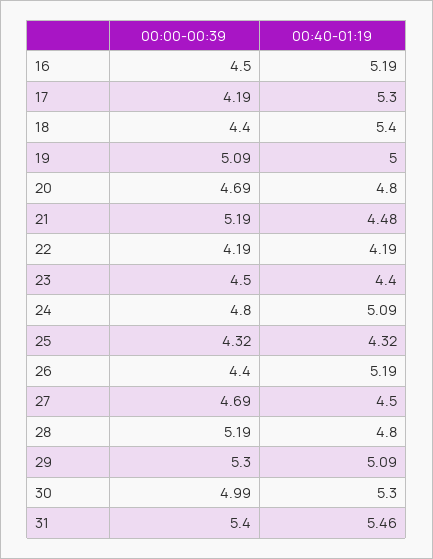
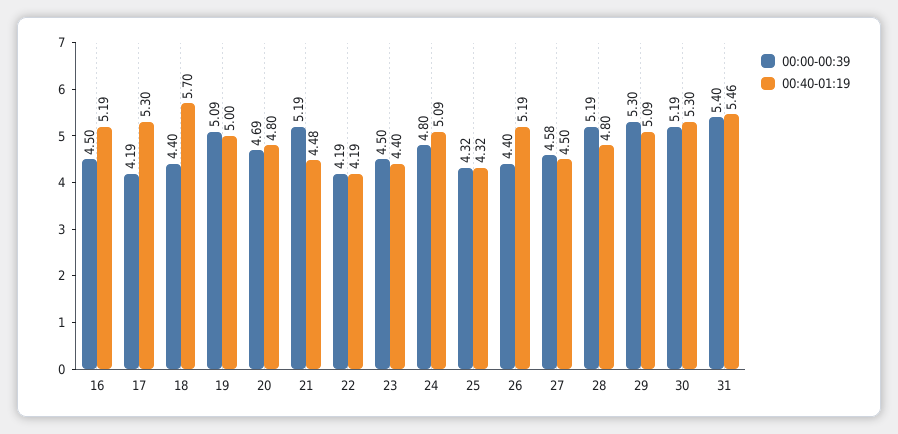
  {
    "00:00-00:39": {
      "16": 4.5,
      "17": 4.19,
      "18": 4.4,
      "19": 5.09,
      "20": 4.69,
      "21": 5.19,
      "22": 4.19,
      "23": 4.5,
      "24": 4.8,
      "25": 4.32,
      "26": 4.4,
-     "27": 4.69,
+     "27": 4.58,
      "28": 5.19,
      "29": 5.3,
-     "30": 4.99,
+     "30": 5.19,
      "31": 5.4
    },
    "00:40-01:19": {
      "16": 5.19,
      "17": 5.3,
-     "18": 5.4,
+     "18": 5.7,
      "19": 5,
      "20": 4.8,
      "21": 4.48,
      "22": 4.19,
      "23": 4.4,
      "24": 5.09,
      "25": 4.32,
      "26": 5.19,
      "27": 4.5,
      "28": 4.8,
      "29": 5.09,
      "30": 5.3,
      "31": 5.46
    }
  }

